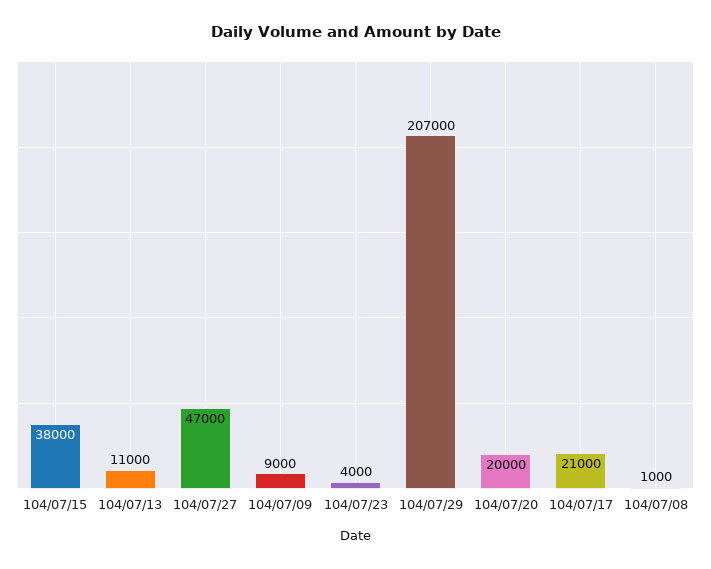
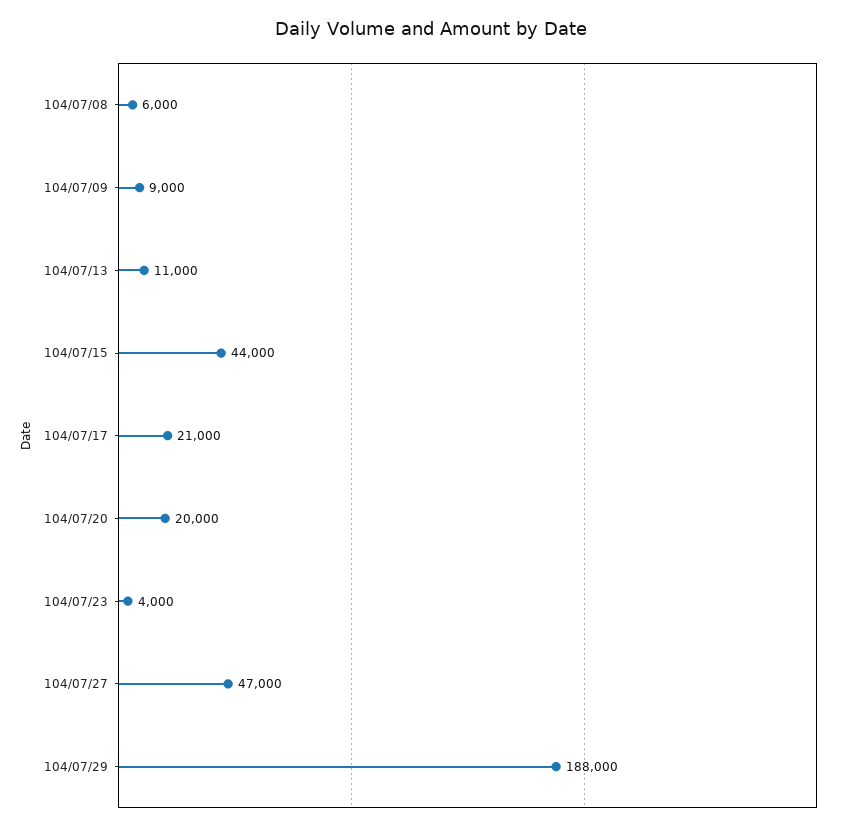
  {
-   "104/07/15": 38000,
+   "104/07/15": 44000,
    "104/07/13": 11000,
    "104/07/27": 47000,
    "104/07/09": 9000,
    "104/07/23": 4000,
-   "104/07/29": 207000,
+   "104/07/29": 188000,
    "104/07/20": 20000,
    "104/07/17": 21000,
-   "104/07/08": 1000
+   "104/07/08": 6000
  }

